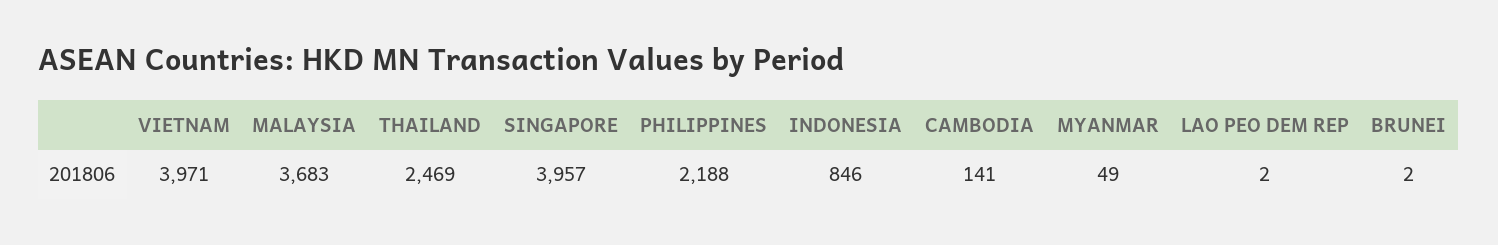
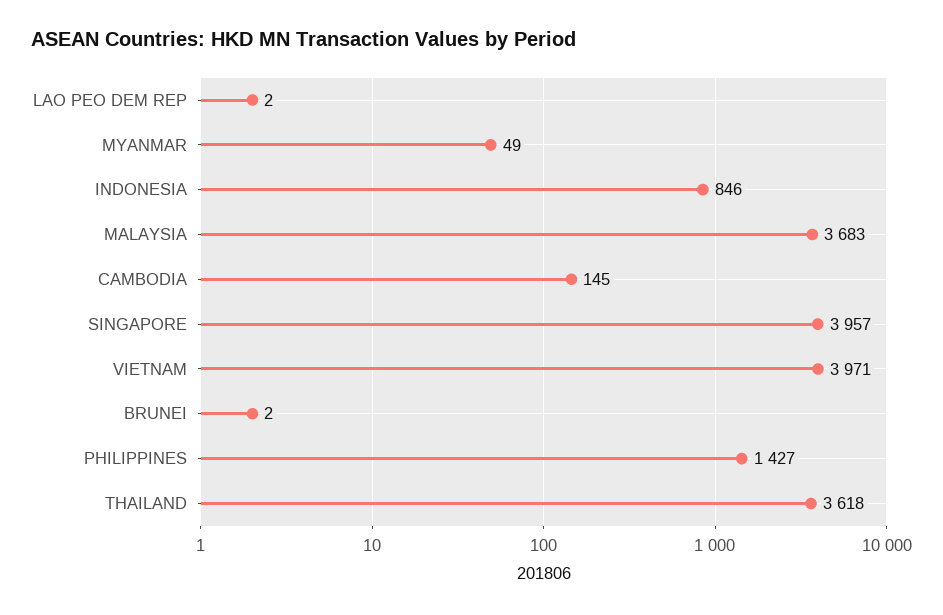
  {
    "VIETNAM": 3971,
    "MALAYSIA": 3683,
-   "THAILAND": 2469,
+   "THAILAND": 3618,
    "SINGAPORE": 3957,
-   "PHILIPPINES": 2188,
+   "PHILIPPINES": 1427,
    "INDONESIA": 846,
-   "CAMBODIA": 141,
+   "CAMBODIA": 145,
    "MYANMAR": 49,
    "LAO PEO DEM REP": 2,
    "BRUNEI": 2
  }

